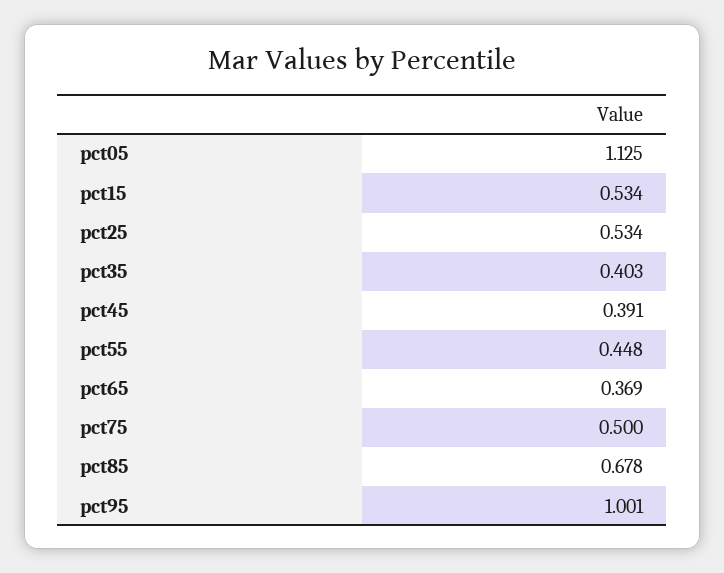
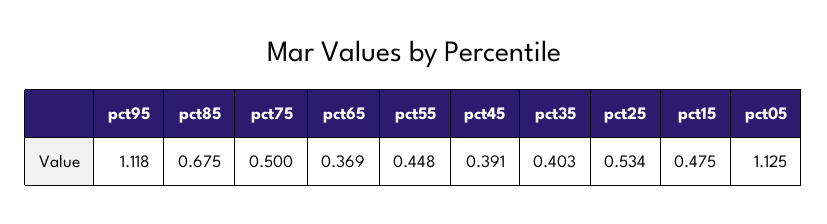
  {
    "pct05": 1.125,
-   "pct15": 0.534,
+   "pct15": 0.475,
    "pct25": 0.534,
    "pct35": 0.403,
    "pct45": 0.391,
    "pct55": 0.448,
    "pct65": 0.369,
    "pct75": 0.5,
-   "pct85": 0.678,
+   "pct85": 0.675,
-   "pct95": 1.001
+   "pct95": 1.118
  }

